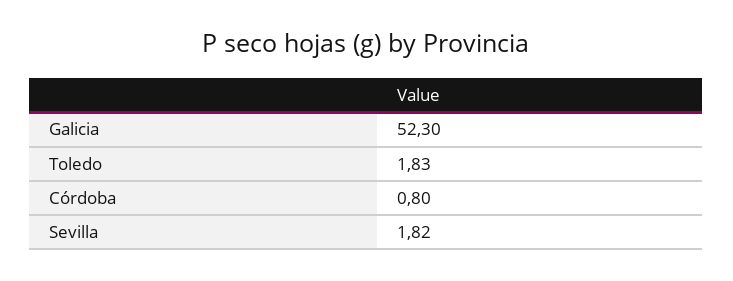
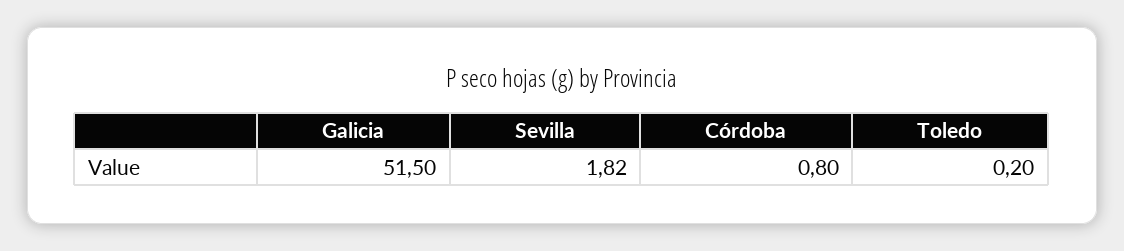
  {
-   "Galicia": 52.3,
+   "Galicia": 51.5,
-   "Toledo": 1.83,
+   "Toledo": 0.2,
    "Córdoba": 0.8,
    "Sevilla": 1.82
  }

